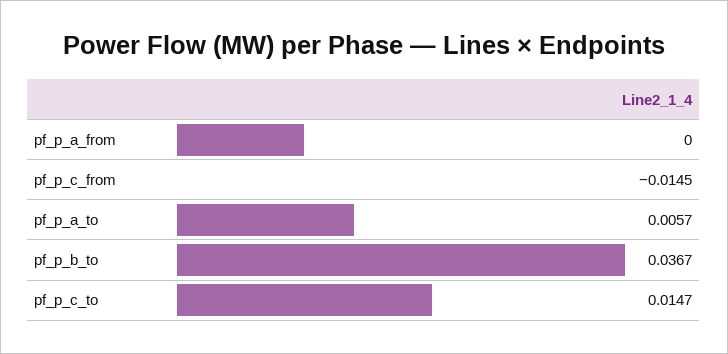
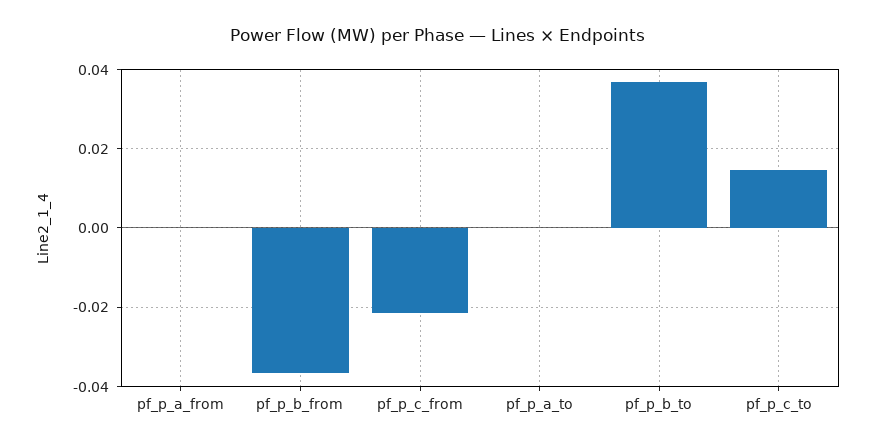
  {
    "pf_p_a_from": 0,
-   "pf_p_c_from": -0.0145,
+   "pf_p_c_from": -0.022,
-   "pf_p_a_to": 0.0057,
+   "pf_p_a_to": 0,
    "pf_p_b_to": 0.0367,
-   "pf_p_c_to": 0.0147
+   "pf_p_c_to": 0.0147,
+   "pf_p_b_from": -0.036
  }

